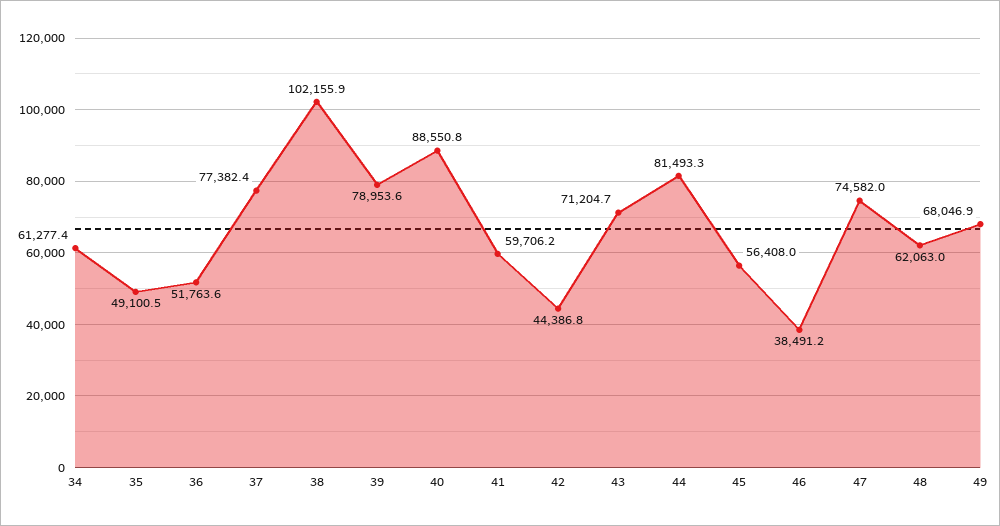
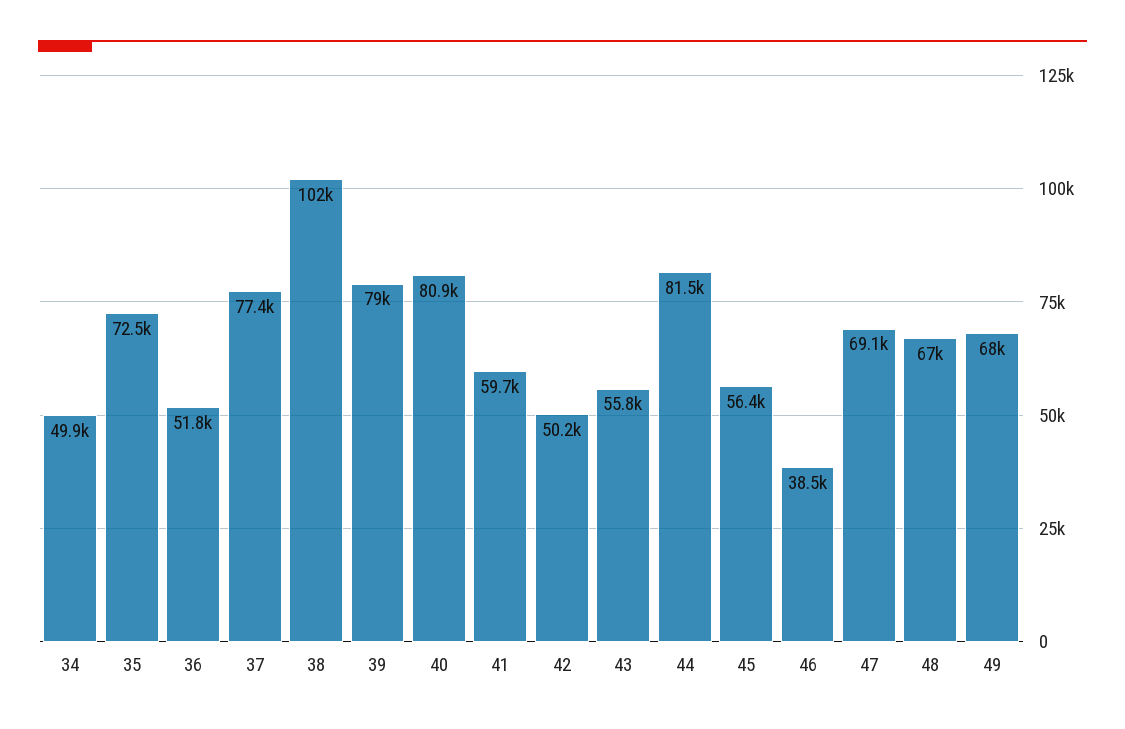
  {
-   "34": 61277.4,
+   "34": 49900,
-   "35": 49100.5,
+   "35": 72500,
    "36": 51763.6,
    "37": 77382.4,
    "38": 102155.9,
    "39": 78953.6,
-   "40": 88550.8,
+   "40": 80900,
    "41": 59706.2,
-   "42": 44386.8,
+   "42": 50200,
-   "43": 71204.7,
+   "43": 55800,
    "44": 81493.3,
    "45": 56408,
    "46": 38491.2,
-   "47": 74582,
+   "47": 69100,
-   "48": 62063,
+   "48": 67000,
    "49": 68046.9
  }

